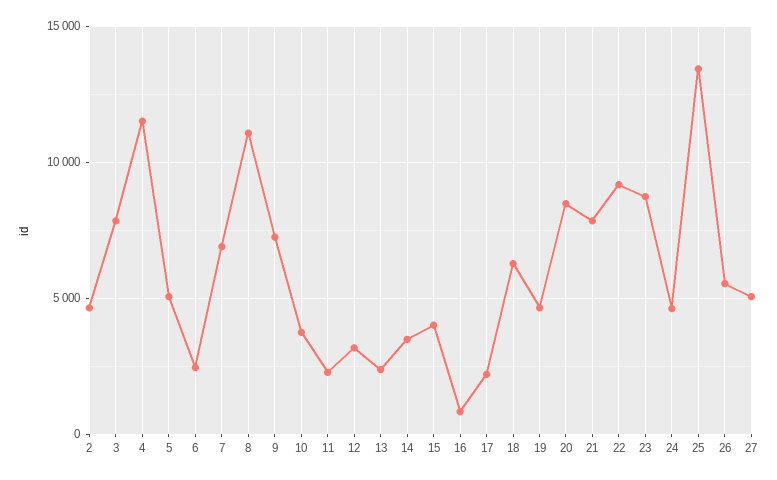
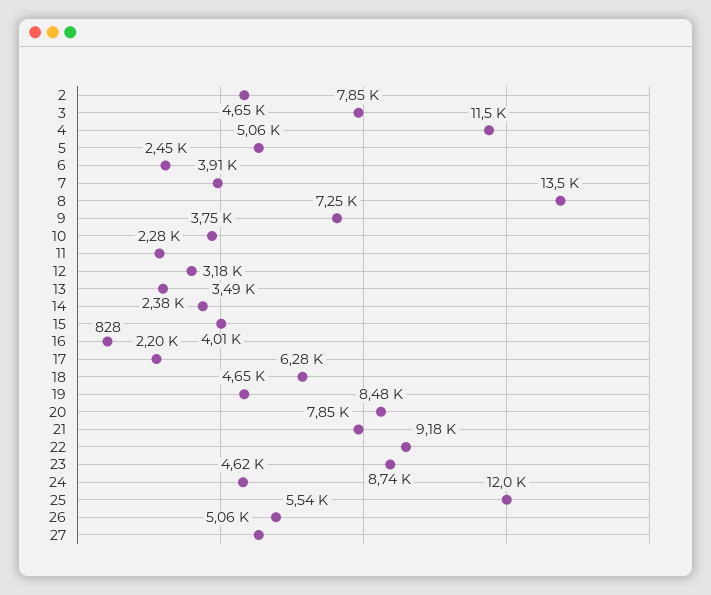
  {
    "2": 4650,
    "3": 7850,
    "4": 11500,
    "5": 5060,
    "6": 2450,
-   "7": 7000,
+   "7": 3910,
-   "8": 11000,
+   "8": 13500,
    "9": 7250,
    "10": 3750,
    "11": 2280,
    "12": 3180,
    "13": 2380,
    "14": 3490,
    "15": 4010,
    "16": 828,
    "17": 2200,
    "18": 6280,
    "19": 4650,
    "20": 8480,
    "21": 7850,
    "22": 9180,
    "23": 8740,
    "24": 4620,
-   "25": 13500,
+   "25": 12000,
    "26": 5540,
    "27": 5060
  }

